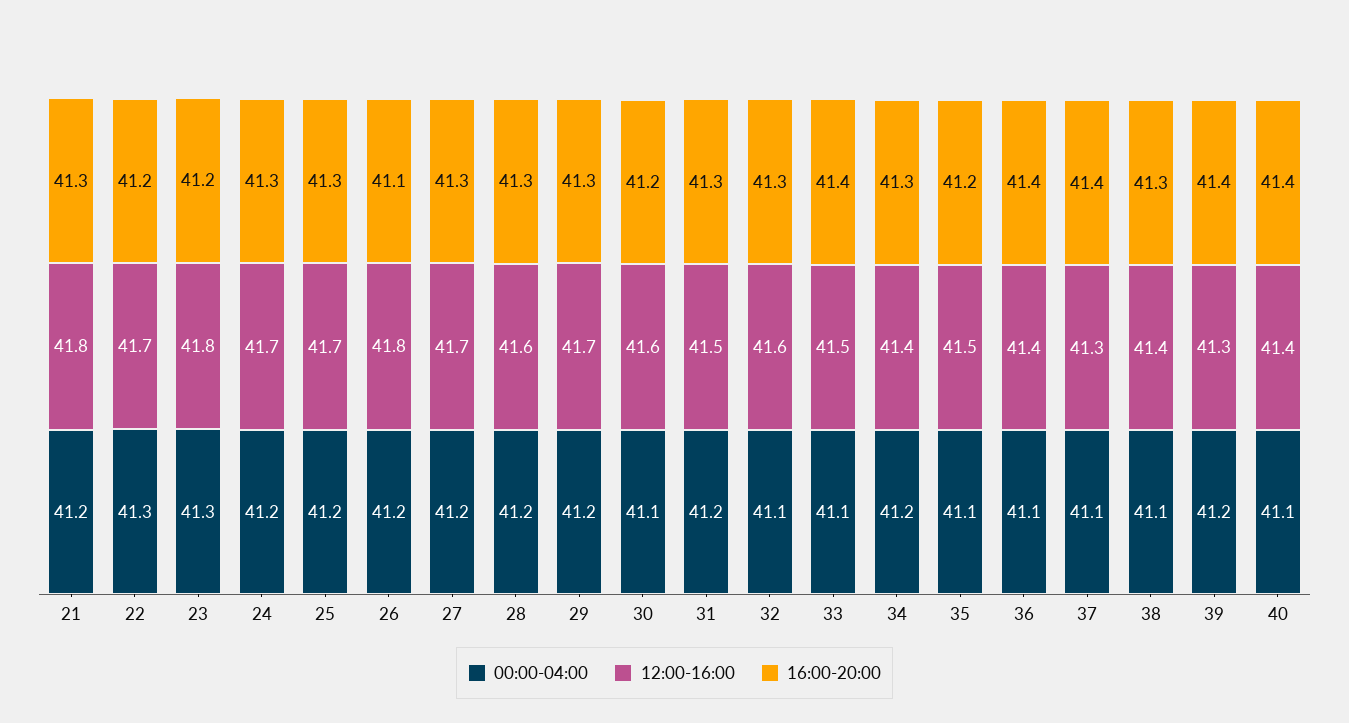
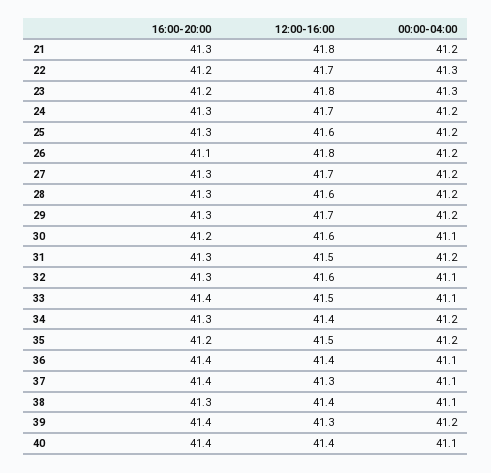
  {
    "00:00-04:00": {
      "21": 41.2,
      "22": 41.3,
      "23": 41.3,
      "24": 41.2,
      "25": 41.2,
      "26": 41.2,
      "27": 41.2,
      "28": 41.2,
      "29": 41.2,
      "30": 41.1,
      "31": 41.2,
      "32": 41.1,
      "33": 41.1,
      "34": 41.2,
-     "35": 41.1,
+     "35": 41.2,
      "36": 41.1,
      "37": 41.1,
      "38": 41.1,
      "39": 41.2,
      "40": 41.1
    },
    "12:00-16:00": {
      "21": 41.8,
      "22": 41.7,
      "23": 41.8,
      "24": 41.7,
-     "25": 41.7,
+     "25": 41.6,
      "26": 41.8,
      "27": 41.7,
      "28": 41.6,
      "29": 41.7,
      "30": 41.6,
      "31": 41.5,
      "32": 41.6,
      "33": 41.5,
      "34": 41.4,
      "35": 41.5,
      "36": 41.4,
      "37": 41.3,
      "38": 41.4,
      "39": 41.3,
      "40": 41.4
    },
    "16:00-20:00": {
      "21": 41.3,
      "22": 41.2,
      "23": 41.2,
      "24": 41.3,
      "25": 41.3,
      "26": 41.1,
      "27": 41.3,
      "28": 41.3,
      "29": 41.3,
      "30": 41.2,
      "31": 41.3,
      "32": 41.3,
      "33": 41.4,
      "34": 41.3,
      "35": 41.2,
      "36": 41.4,
      "37": 41.4,
      "38": 41.3,
      "39": 41.4,
      "40": 41.4
    }
  }

